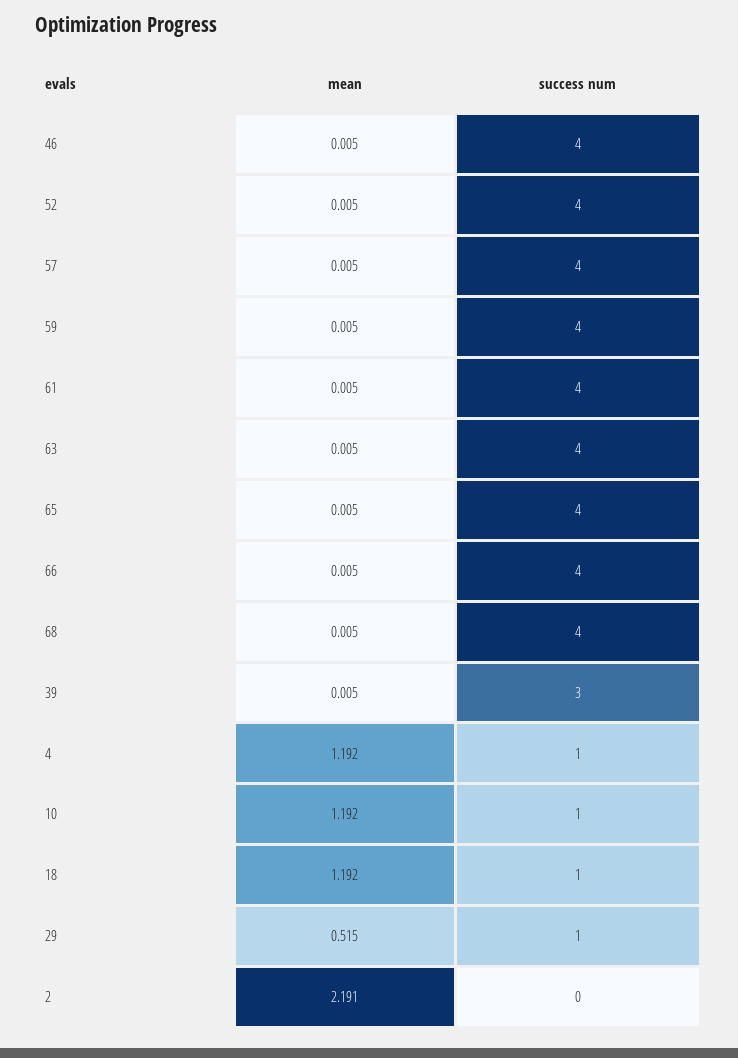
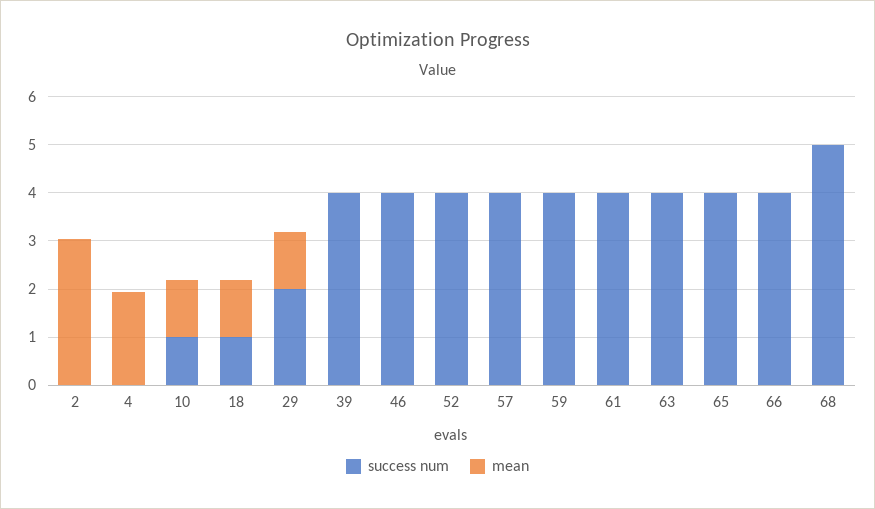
  {
    "mean": {
      "46": 0.005,
      "52": 0.005,
      "57": 0.005,
      "59": 0.005,
      "61": 0.005,
      "63": 0.005,
      "65": 0.005,
      "66": 0.005,
      "68": 0.005,
      "39": 0.005,
-     "4": 1.192,
+     "4": 2,
      "10": 1.192,
      "18": 1.192,
-     "29": 0.515,
+     "29": 1.2,
-     "2": 2.191
+     "2": 3
    },
    "success num": {
      "46": 4,
      "52": 4,
      "57": 4,
      "59": 4,
      "61": 4,
      "63": 4,
      "65": 4,
      "66": 4,
-     "68": 4,
+     "68": 5,
-     "39": 3,
+     "39": 4,
-     "4": 1,
+     "4": 0,
      "10": 1,
      "18": 1,
-     "29": 1,
+     "29": 2,
      "2": 0
    }
  }

